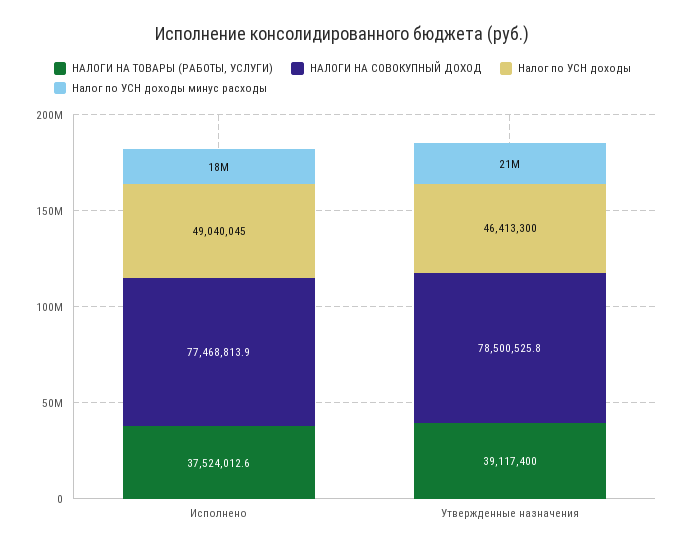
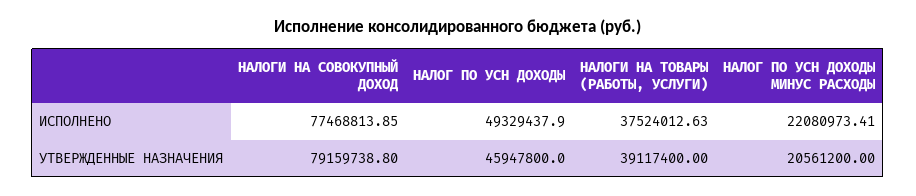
  {
    "НАЛОГИ НА ТОВАРЫ (РАБОТЫ, УСЛУГИ)": {
      "Исполнено": 37524012.63,
      "Утвержденные назначения": 39117400
    },
    "НАЛОГИ НА СОВОКУПНЫЙ ДОХОД": {
      "Исполнено": 77468813.85,
-     "Утвержденные назначения": 78500525.8
+     "Утвержденные назначения": 79159738.8
    },
    "Налог по УСН доходы": {
-     "Исполнено": 49040045,
+     "Исполнено": 49329437.9,
-     "Утвержденные назначения": 46413300
+     "Утвержденные назначения": 45947800
    },
    "Налог по УСН доходы минус расходы": {
-     "Исполнено": 18000000,
+     "Исполнено": 22080973.41,
      "Утвержденные назначения": 20561200
    }
  }

